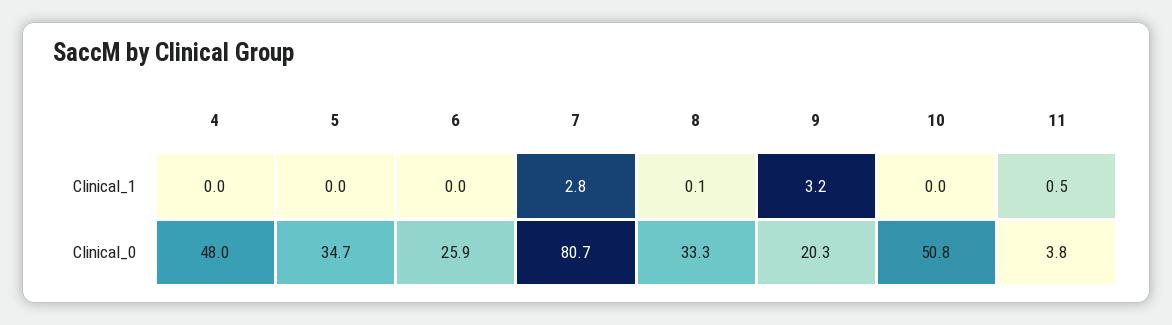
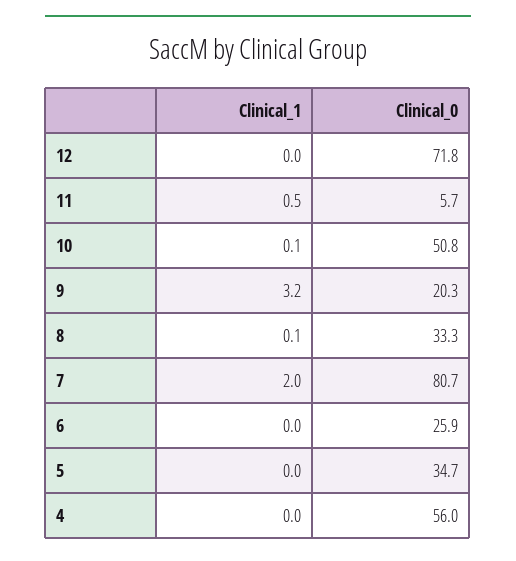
  {
    "4": {
      "Clinical_1": 0,
-     "Clinical_0": 48
+     "Clinical_0": 56
    },
    "5": {
      "Clinical_1": 0,
      "Clinical_0": 34.7
    },
    "6": {
      "Clinical_1": 0,
      "Clinical_0": 25.9
    },
    "7": {
-     "Clinical_1": 2.8,
+     "Clinical_1": 2,
      "Clinical_0": 80.7
    },
    "8": {
      "Clinical_1": 0.1,
      "Clinical_0": 33.3
    },
    "9": {
      "Clinical_1": 3.2,
      "Clinical_0": 20.3
    },
    "10": {
-     "Clinical_1": 0,
+     "Clinical_1": 0.1,
      "Clinical_0": 50.8
    },
    "11": {
      "Clinical_1": 0.5,
-     "Clinical_0": 3.8
+     "Clinical_0": 5.7
-   }
+   },
+   "12": {
+     "Clinical_1": 0,
+     "Clinical_0": 71.8
+   }
  }

